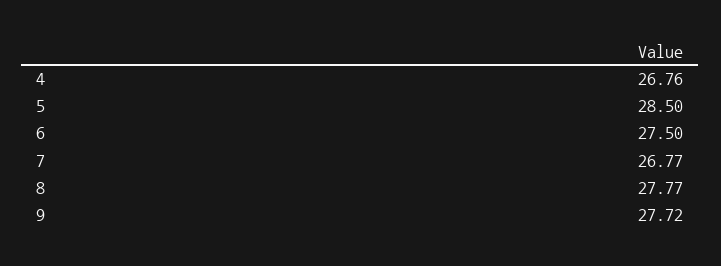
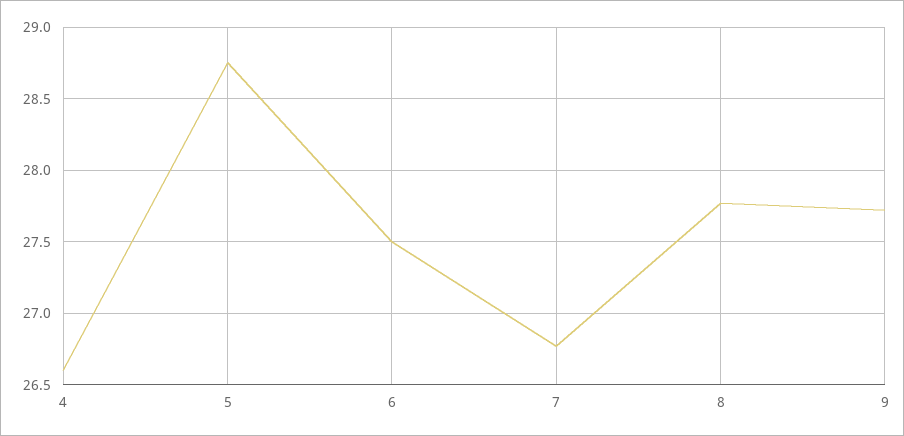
  {
-   "4": 26.76,
+   "4": 26.6,
-   "5": 28.5,
+   "5": 28.75,
    "6": 27.5,
    "7": 26.77,
    "8": 27.77,
    "9": 27.72
  }

